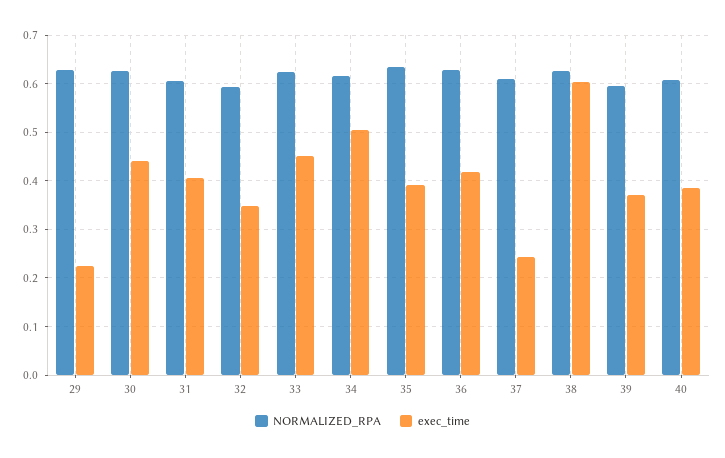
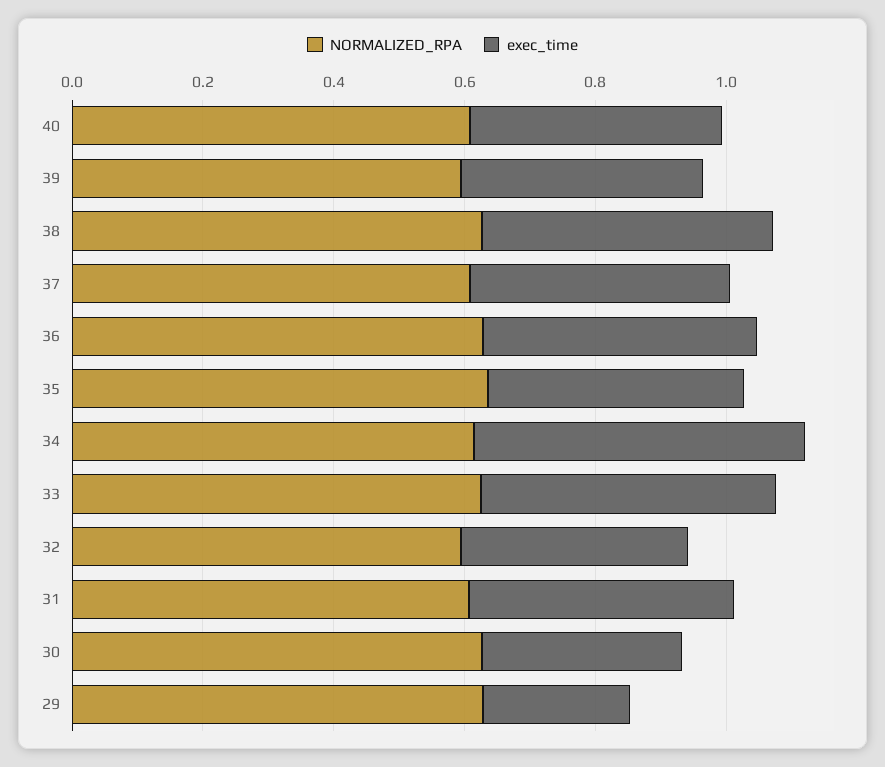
  {
    "NORMALIZED_RPA": {
      "29": 0.62,
      "30": 0.62,
      "31": 0.6,
      "32": 0.6,
      "33": 0.62,
      "34": 0.62,
      "35": 0.64,
      "36": 0.62,
      "37": 0.6,
      "38": 0.62,
      "39": 0.6,
      "40": 0.6
    },
    "exec_time": {
      "29": 0.22,
-     "30": 0.44,
+     "30": 0.3,
      "31": 0.4,
      "32": 0.34,
      "33": 0.46,
      "34": 0.5,
      "35": 0.4,
      "36": 0.42,
-     "37": 0.24,
+     "37": 0.4,
-     "38": 0.6,
+     "38": 0.45,
      "39": 0.38,
      "40": 0.38
    }
  }

